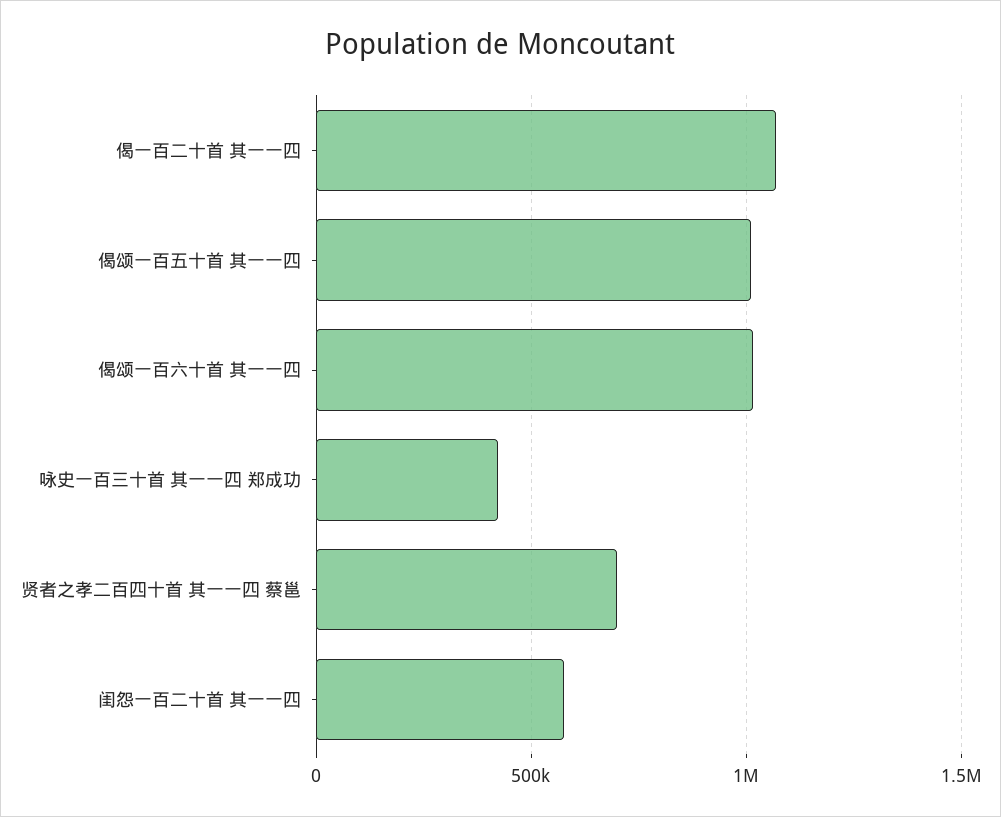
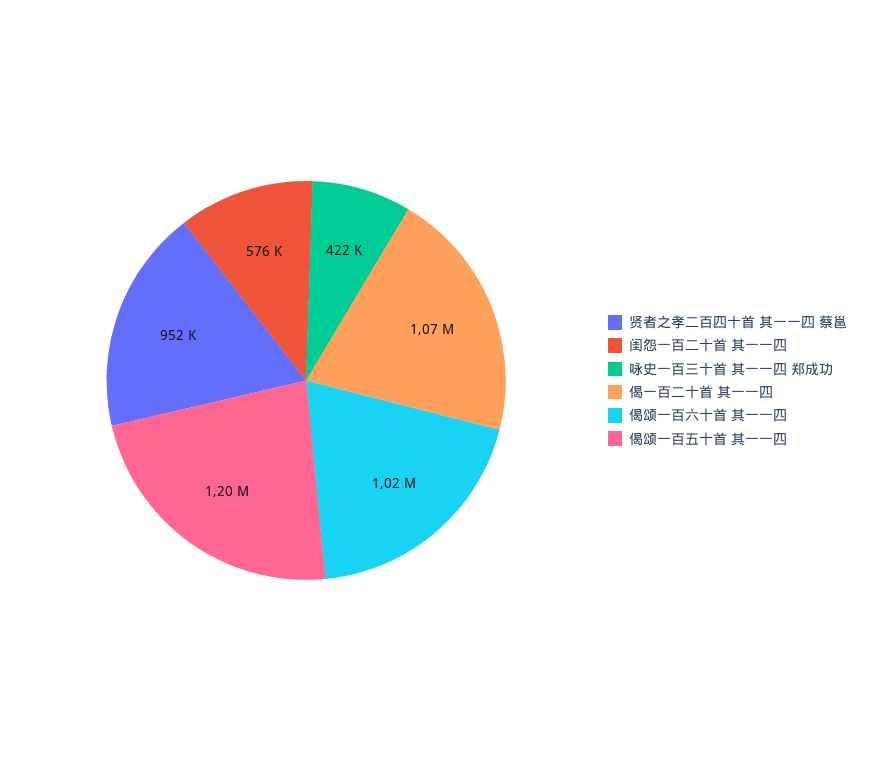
  {
    "偈一百二十首 其一一四": 1070000,
-   "偈颂一百五十首 其一一四": 1000000,
+   "偈颂一百五十首 其一一四": 1200000,
    "偈颂一百六十首 其一一四": 1020000,
    "咏史一百三十首 其一一四 郑成功": 422000,
-   "贤者之孝二百四十首 其一一四 蔡邕": 700000,
+   "贤者之孝二百四十首 其一一四 蔡邕": 952000,
    "闺怨一百二十首 其一一四": 576000
  }

